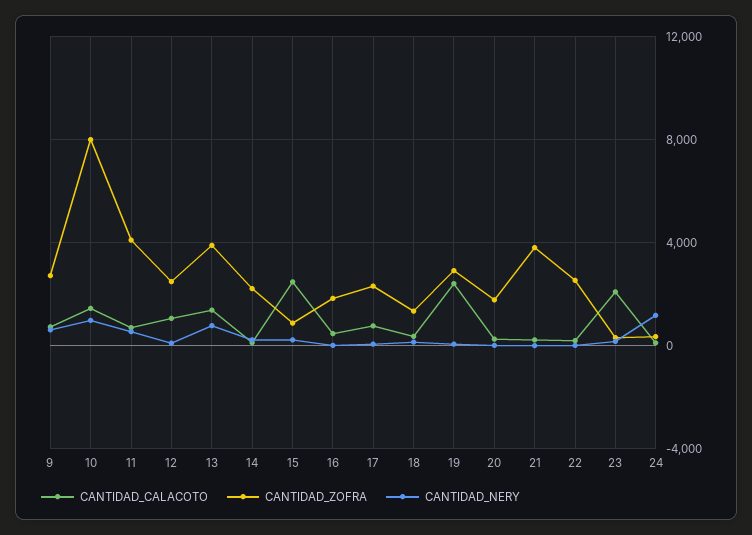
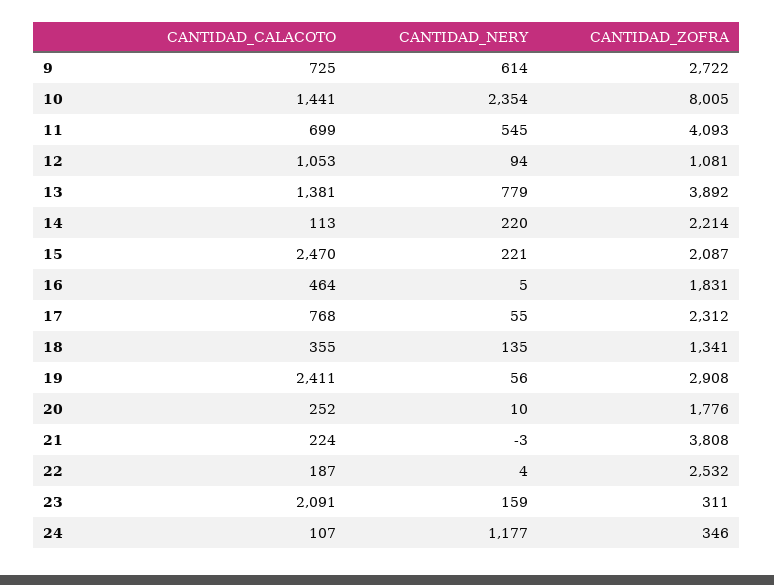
  {
    "CANTIDAD_CALACOTO": {
      "9": 725,
      "10": 1441,
      "11": 699,
      "12": 1053,
      "13": 1381,
      "14": 113,
      "15": 2470,
      "16": 464,
      "17": 768,
      "18": 355,
      "19": 2411,
      "20": 252,
      "21": 224,
      "22": 187,
      "23": 2091,
      "24": 107
    },
    "CANTIDAD_ZOFRA": {
      "9": 2722,
      "10": 8005,
      "11": 4093,
-     "12": 2500,
+     "12": 1081,
      "13": 3892,
      "14": 2214,
-     "15": 1000,
+     "15": 2087,
      "16": 1831,
      "17": 2312,
      "18": 1341,
      "19": 2908,
      "20": 1776,
      "21": 3808,
      "22": 2532,
      "23": 311,
      "24": 346
    },
    "CANTIDAD_NERY": {
      "9": 614,
-     "10": 1000,
+     "10": 2354,
      "11": 545,
      "12": 94,
      "13": 779,
      "14": 220,
      "15": 221,
      "16": 5,
      "17": 55,
      "18": 135,
      "19": 56,
      "20": 10,
      "21": -3,
      "22": 4,
      "23": 159,
      "24": 1177
    }
  }

